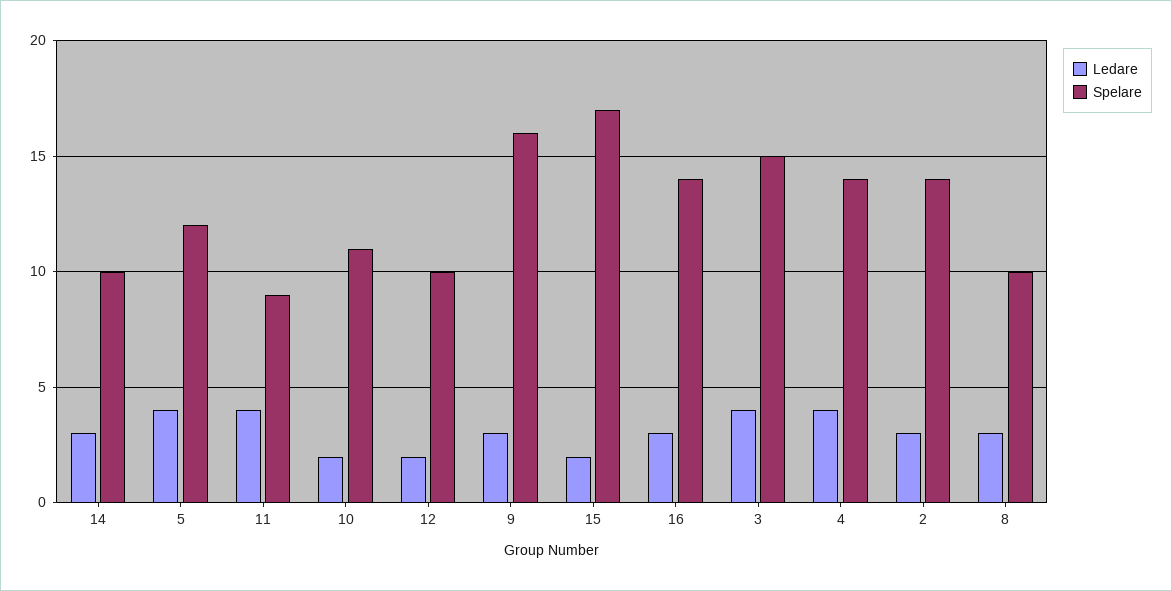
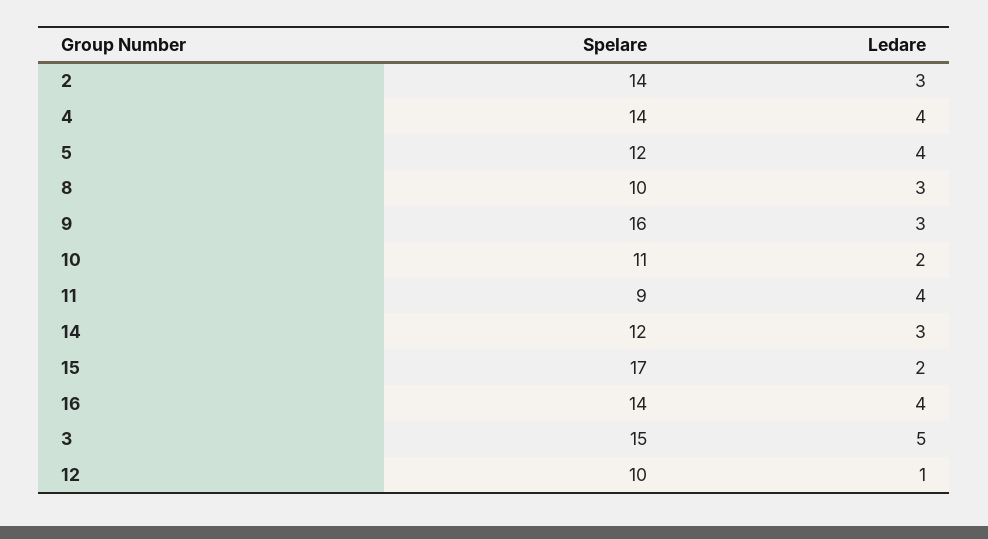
  {
    "Ledare": {
      "14": 3,
      "5": 4,
      "11": 4,
      "10": 2,
-     "12": 2,
+     "12": 1,
      "9": 3,
      "15": 2,
-     "16": 3,
+     "16": 4,
-     "3": 4,
+     "3": 5,
      "4": 4,
      "2": 3,
      "8": 3
    },
    "Spelare": {
-     "14": 10,
+     "14": 12,
      "5": 12,
      "11": 9,
      "10": 11,
      "12": 10,
      "9": 16,
      "15": 17,
      "16": 14,
      "3": 15,
      "4": 14,
      "2": 14,
      "8": 10
    }
  }

